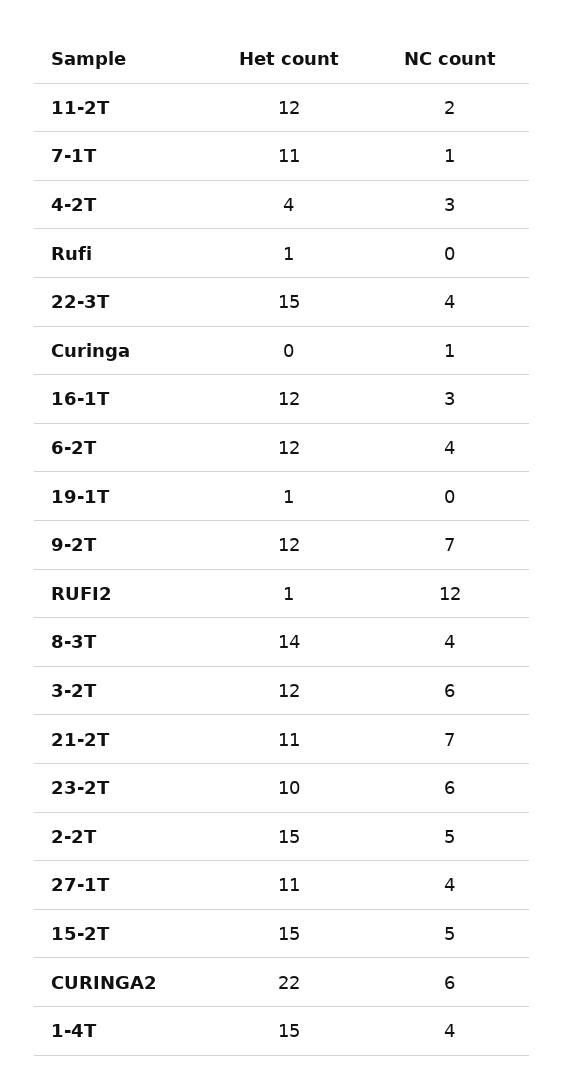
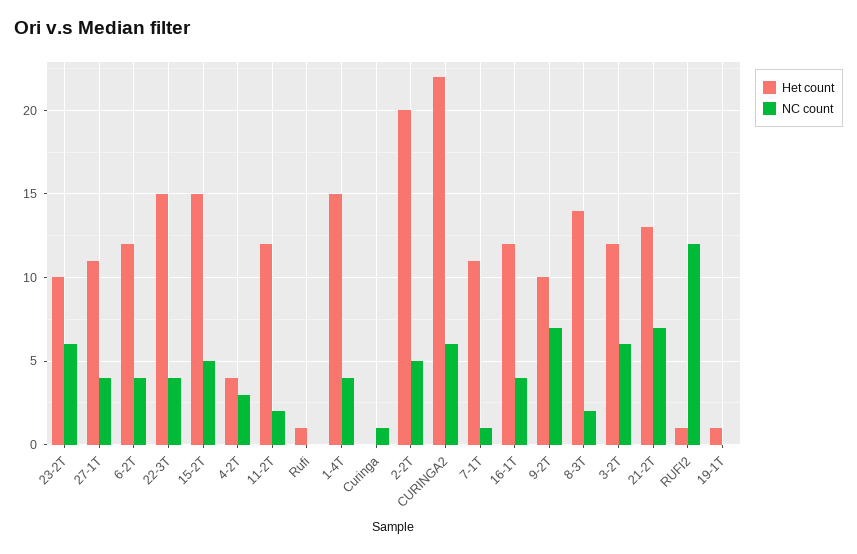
  {
    "Het count": {
      "11-2T": 12,
      "7-1T": 11,
      "4-2T": 4,
      "Rufi": 1,
      "22-3T": 15,
      "Curinga": 0,
      "16-1T": 12,
      "6-2T": 12,
      "19-1T": 1,
-     "9-2T": 12,
+     "9-2T": 10,
      "RUFI2": 1,
      "8-3T": 14,
      "3-2T": 12,
-     "21-2T": 11,
+     "21-2T": 13,
      "23-2T": 10,
-     "2-2T": 15,
+     "2-2T": 20,
      "27-1T": 11,
      "15-2T": 15,
      "CURINGA2": 22,
      "1-4T": 15
    },
    "NC count": {
      "11-2T": 2,
      "7-1T": 1,
      "4-2T": 3,
      "Rufi": 0,
      "22-3T": 4,
      "Curinga": 1,
-     "16-1T": 3,
+     "16-1T": 4,
      "6-2T": 4,
      "19-1T": 0,
      "9-2T": 7,
      "RUFI2": 12,
-     "8-3T": 4,
+     "8-3T": 2,
      "3-2T": 6,
      "21-2T": 7,
      "23-2T": 6,
      "2-2T": 5,
      "27-1T": 4,
      "15-2T": 5,
      "CURINGA2": 6,
      "1-4T": 4
    }
  }

